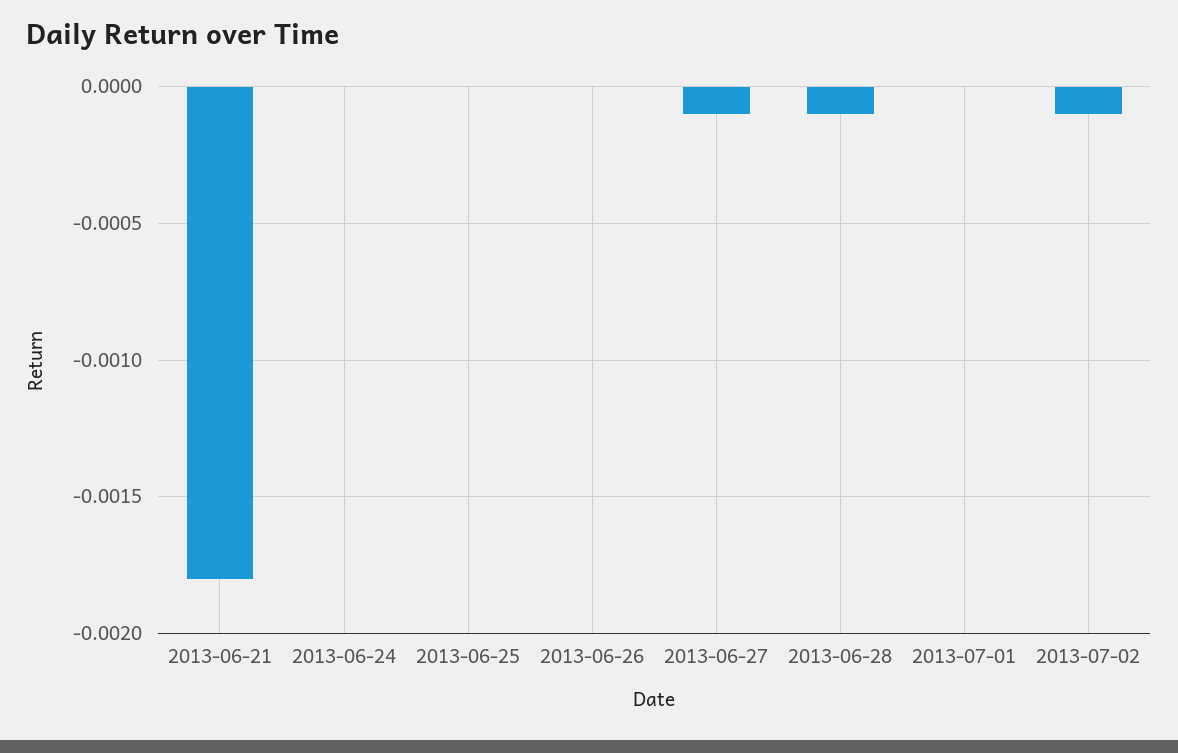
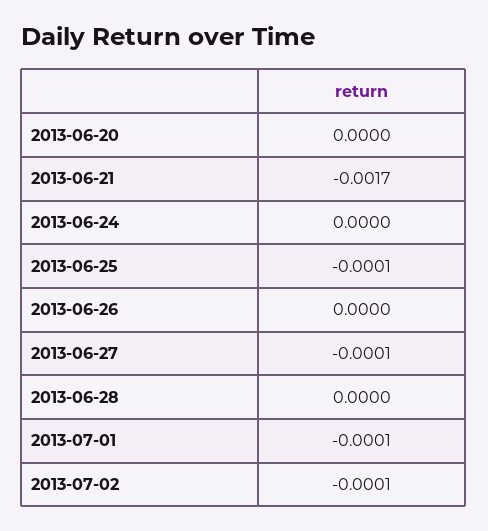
  {
-   "2013-06-21": -0.0018,
+   "2013-06-21": -0.0017,
    "2013-06-24": 0,
-   "2013-06-25": 0,
+   "2013-06-25": -0.0001,
    "2013-06-26": 0,
    "2013-06-27": -0.0001,
-   "2013-06-28": -0.0001,
+   "2013-06-28": 0,
-   "2013-07-01": 0,
+   "2013-07-01": -0.0001,
-   "2013-07-02": -0.0001
+   "2013-07-02": -0.0001,
+   "2013-06-20": 0
  }

